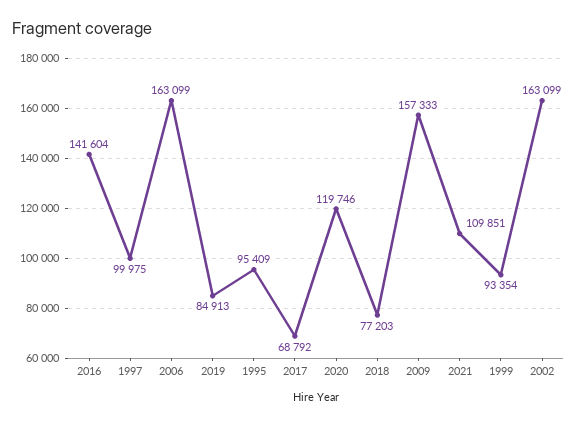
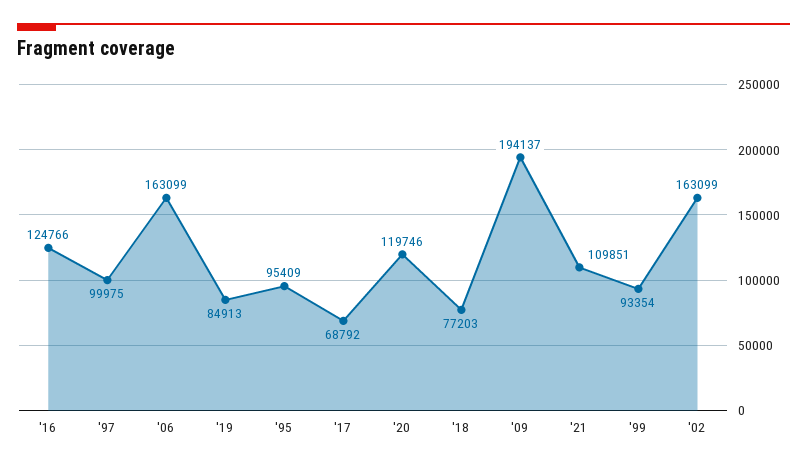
  {
-   "2016": 141604,
+   "2016": 124766,
    "1997": 99975,
    "2006": 163099,
    "2019": 84913,
    "1995": 95409,
    "2017": 68792,
    "2020": 119746,
    "2018": 77203,
-   "2009": 157333,
+   "2009": 194137,
    "2021": 109851,
    "1999": 93354,
    "2002": 163099
  }

